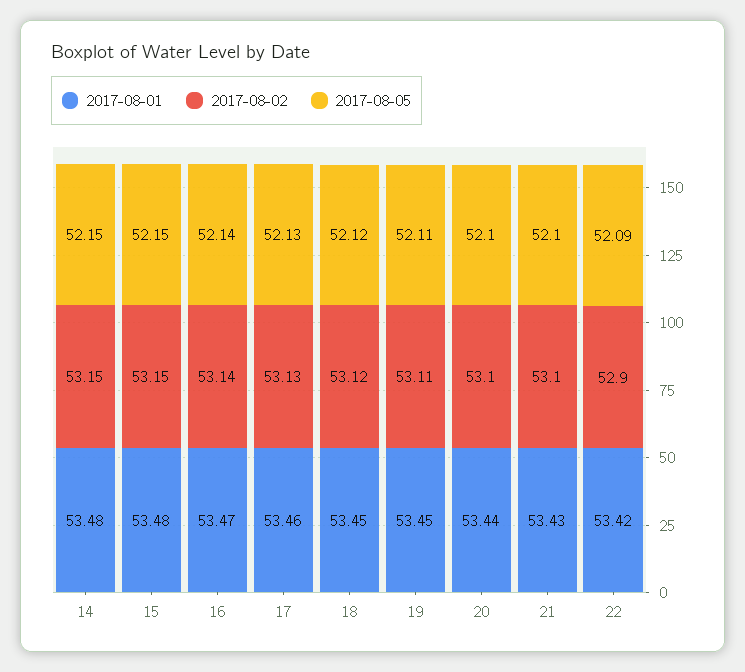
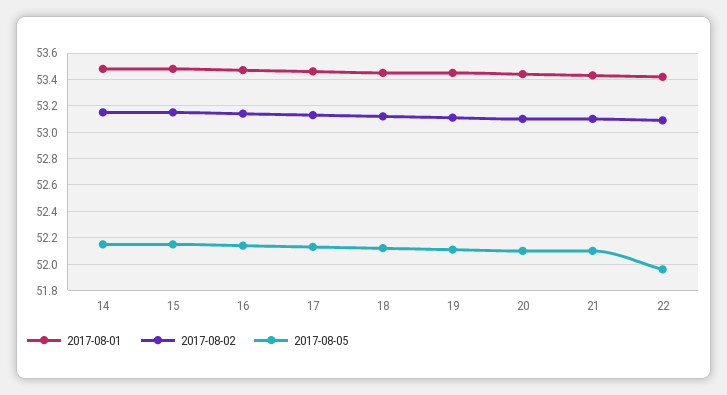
  {
    "2017-08-01": {
      "14": 53.48,
      "15": 53.48,
      "16": 53.47,
      "17": 53.46,
      "18": 53.45,
      "19": 53.45,
      "20": 53.44,
      "21": 53.43,
      "22": 53.42
    },
    "2017-08-02": {
      "14": 53.15,
      "15": 53.15,
      "16": 53.14,
      "17": 53.13,
      "18": 53.12,
      "19": 53.11,
      "20": 53.1,
      "21": 53.1,
-     "22": 52.9
+     "22": 53.1
    },
    "2017-08-05": {
      "14": 52.15,
      "15": 52.15,
      "16": 52.14,
      "17": 52.13,
      "18": 52.12,
      "19": 52.11,
      "20": 52.1,
      "21": 52.1,
-     "22": 52.09
+     "22": 51.95
    }
  }

